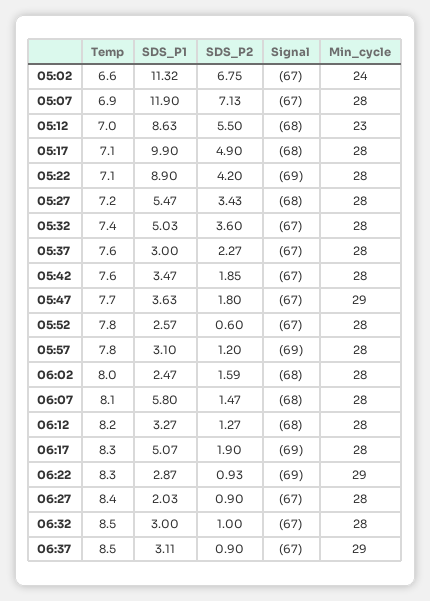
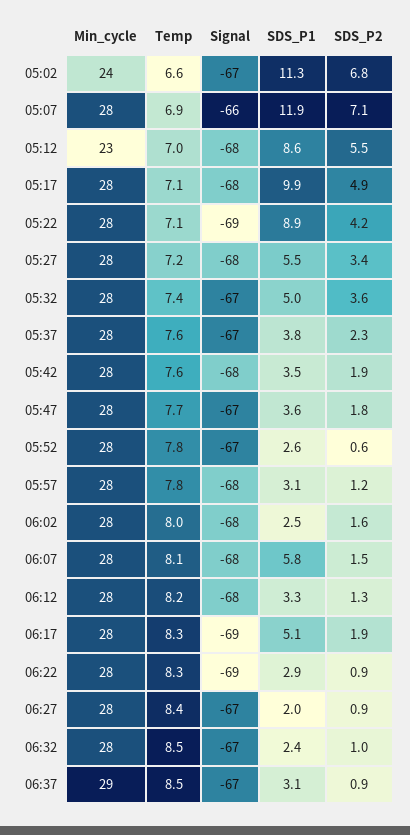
  {
    "Temp": {
      "05:02": 6.6,
      "05:07": 6.9,
      "05:12": 7,
      "05:17": 7.1,
      "05:22": 7.1,
      "05:27": 7.2,
      "05:32": 7.4,
      "05:37": 7.6,
      "05:42": 7.6,
      "05:47": 7.7,
      "05:52": 7.8,
      "05:57": 7.8,
      "06:02": 8,
      "06:07": 8.1,
      "06:12": 8.2,
      "06:17": 8.3,
      "06:22": 8.3,
      "06:27": 8.4,
      "06:32": 8.5,
      "06:37": 8.5
    },
    "SDS_P1": {
      "05:02": 11.32,
      "05:07": 11.9,
      "05:12": 8.63,
      "05:17": 9.9,
      "05:22": 8.9,
      "05:27": 5.47,
      "05:32": 5.03,
-     "05:37": 3,
+     "05:37": 3.8,
      "05:42": 3.47,
      "05:47": 3.63,
      "05:52": 2.57,
      "05:57": 3.1,
      "06:02": 2.47,
      "06:07": 5.8,
      "06:12": 3.27,
      "06:17": 5.07,
      "06:22": 2.87,
      "06:27": 2.03,
-     "06:32": 3,
+     "06:32": 2.4,
      "06:37": 3.11
    },
    "SDS_P2": {
      "05:02": 6.75,
      "05:07": 7.13,
      "05:12": 5.5,
      "05:17": 4.9,
      "05:22": 4.2,
      "05:27": 3.43,
      "05:32": 3.6,
      "05:37": 2.27,
      "05:42": 1.85,
      "05:47": 1.8,
      "05:52": 0.6,
      "05:57": 1.2,
      "06:02": 1.59,
      "06:07": 1.47,
      "06:12": 1.27,
      "06:17": 1.9,
      "06:22": 0.93,
      "06:27": 0.9,
      "06:32": 1,
      "06:37": 0.9
    },
    "Signal": {
      "05:02": -67,
-     "05:07": -67,
+     "05:07": -66,
      "05:12": -68,
      "05:17": -68,
      "05:22": -69,
      "05:27": -68,
      "05:32": -67,
      "05:37": -67,
-     "05:42": -67,
+     "05:42": -68,
      "05:47": -67,
      "05:52": -67,
-     "05:57": -69,
+     "05:57": -68,
      "06:02": -68,
      "06:07": -68,
      "06:12": -68,
      "06:17": -69,
      "06:22": -69,
      "06:27": -67,
      "06:32": -67,
      "06:37": -67
    },
    "Min_cycle": {
      "05:02": 24,
      "05:07": 28,
      "05:12": 23,
      "05:17": 28,
      "05:22": 28,
      "05:27": 28,
      "05:32": 28,
      "05:37": 28,
      "05:42": 28,
-     "05:47": 29,
+     "05:47": 28,
      "05:52": 28,
      "05:57": 28,
      "06:02": 28,
      "06:07": 28,
      "06:12": 28,
      "06:17": 28,
-     "06:22": 29,
+     "06:22": 28,
      "06:27": 28,
      "06:32": 28,
      "06:37": 29
    }
  }

